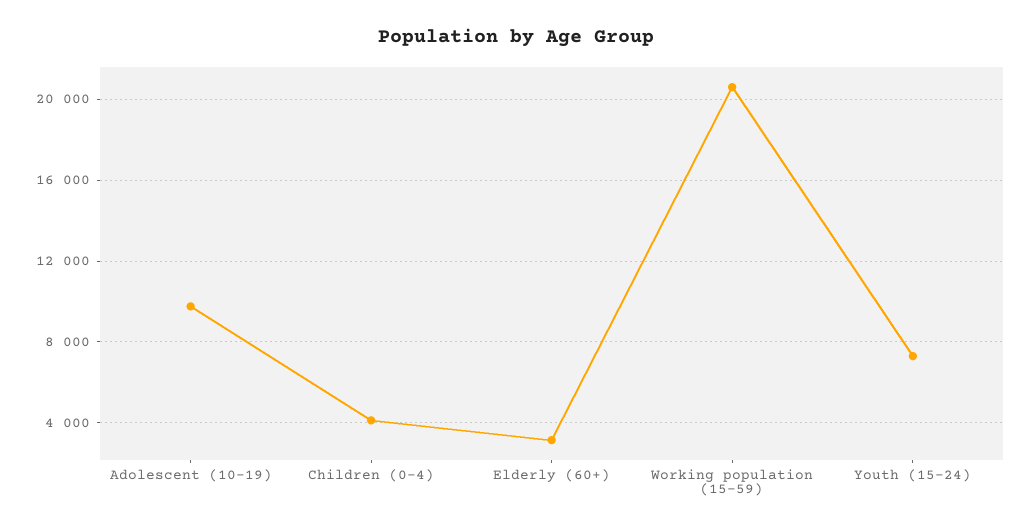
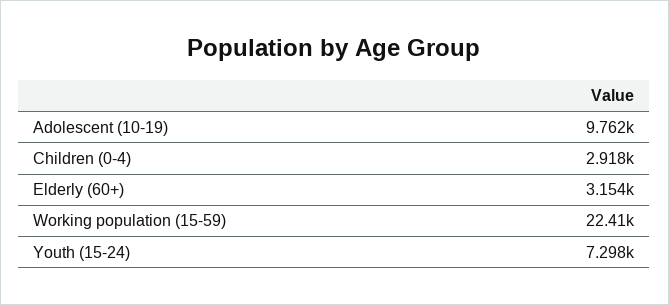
  {
    "Adolescent (10-19)": 9762,
-   "Children (0-4)": 4000,
+   "Children (0-4)": 2918,
    "Elderly (60+)": 3154,
-   "Working population (15-59)": 20500,
+   "Working population (15-59)": 22410,
    "Youth (15-24)": 7298
  }

